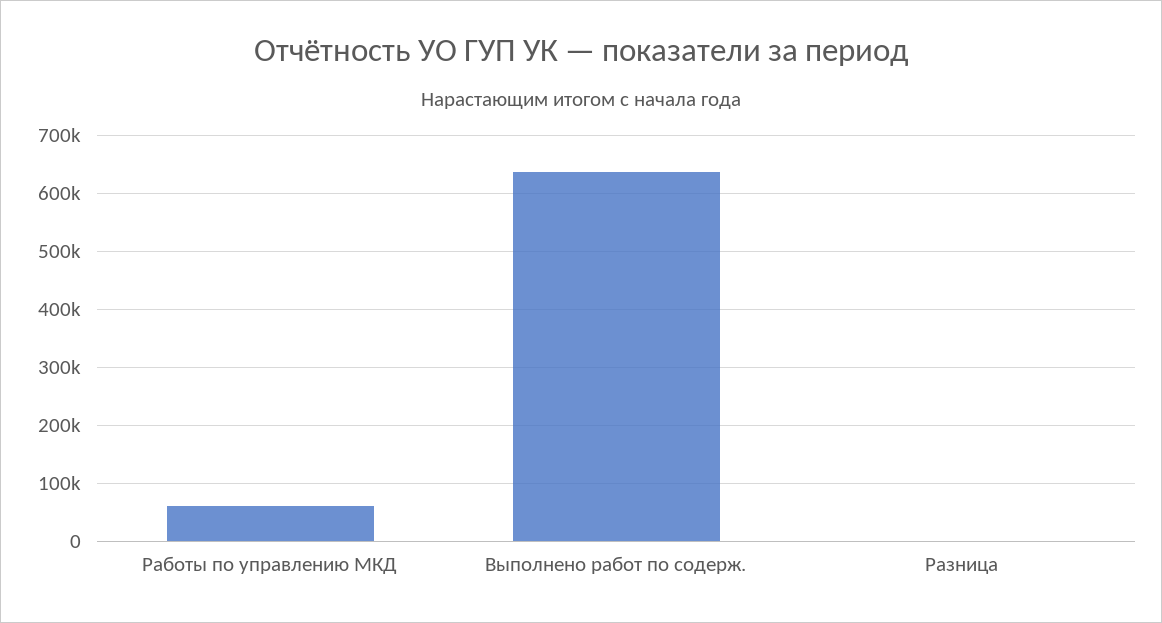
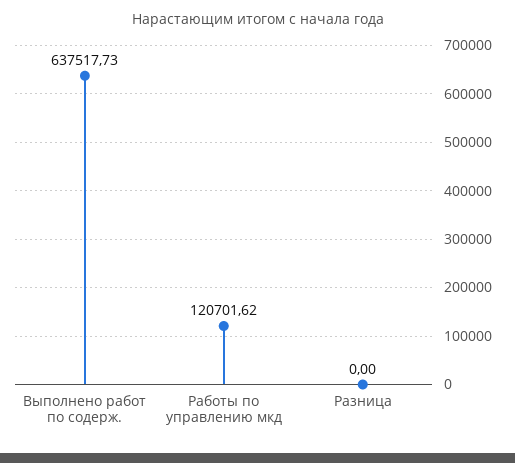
  {
-   "Работы по управлению МКД": 60000,
+   "Работы по управлению МКД": 120701.62,
    "Выполнено работ по содерж.": 637517.73,
    "Разница": 0
  }

